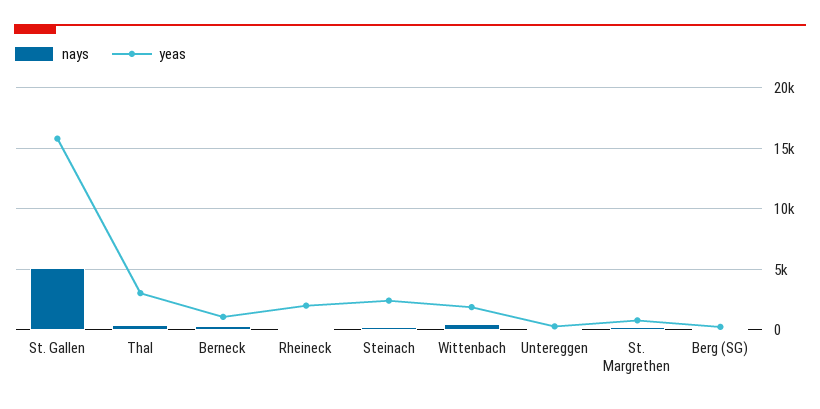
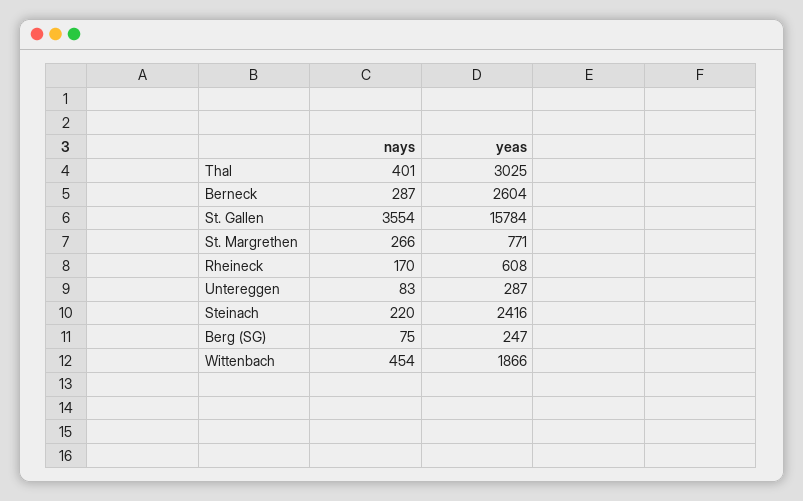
  {
    "nays": {
-     "St. Gallen": 5000,
+     "St. Gallen": 3554,
      "Thal": 401,
      "Berneck": 287,
      "Rheineck": 170,
      "Steinach": 220,
      "Wittenbach": 454,
      "Untereggen": 83,
      "St. Margrethen": 266,
      "Berg (SG)": 75
    },
    "yeas": {
      "St. Gallen": 15784,
      "Thal": 3025,
-     "Berneck": 1000,
+     "Berneck": 2604,
-     "Rheineck": 2000,
+     "Rheineck": 608,
      "Steinach": 2416,
      "Wittenbach": 1866,
      "Untereggen": 287,
      "St. Margrethen": 771,
      "Berg (SG)": 247
    }
  }

